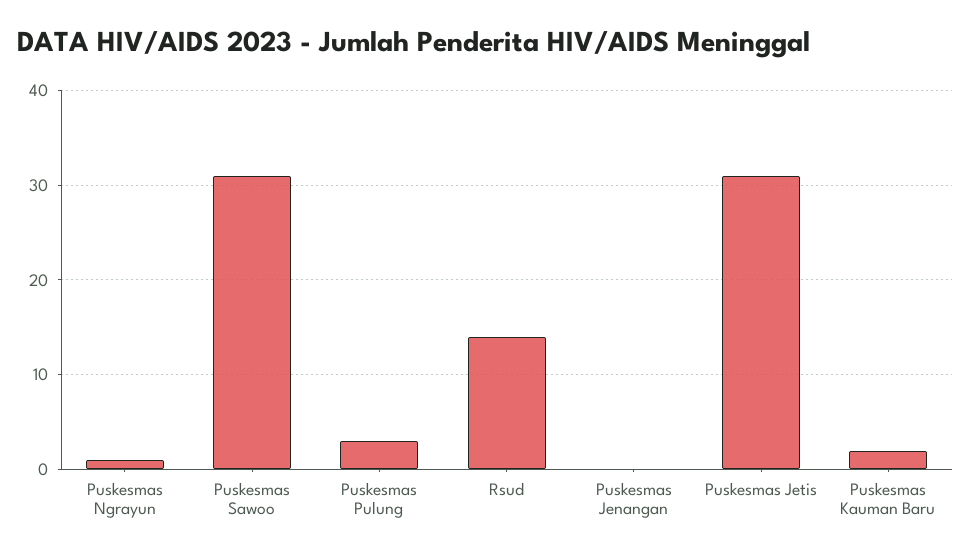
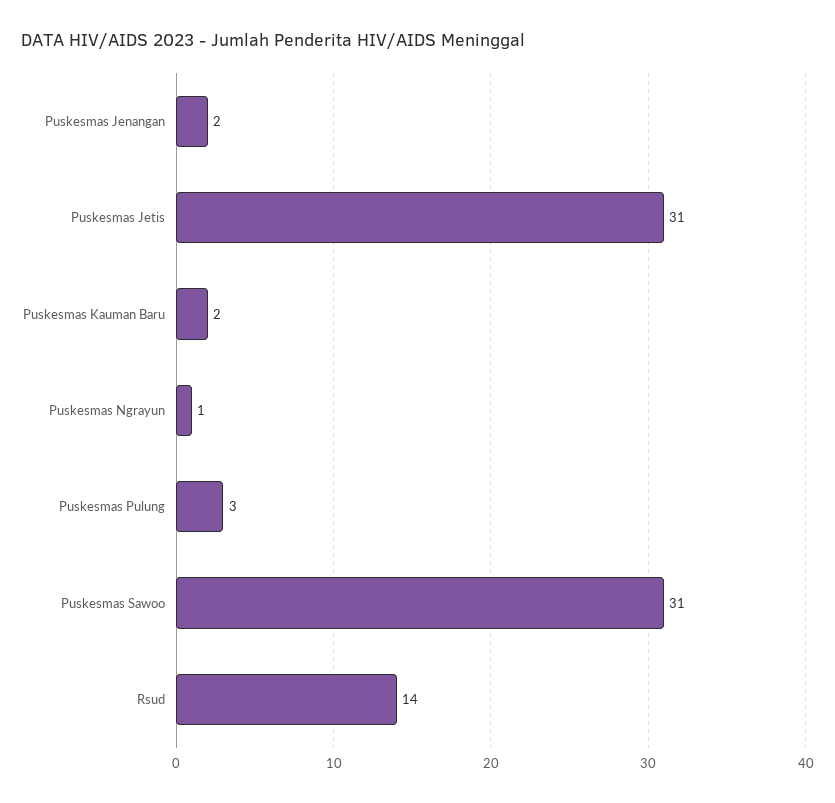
  {
    "Puskesmas Ngrayun": 1,
    "Puskesmas Sawoo": 31,
    "Puskesmas Pulung": 3,
    "Rsud": 14,
-   "Puskesmas Jenangan": 0,
+   "Puskesmas Jenangan": 2,
    "Puskesmas Jetis": 31,
    "Puskesmas Kauman Baru": 2
  }

